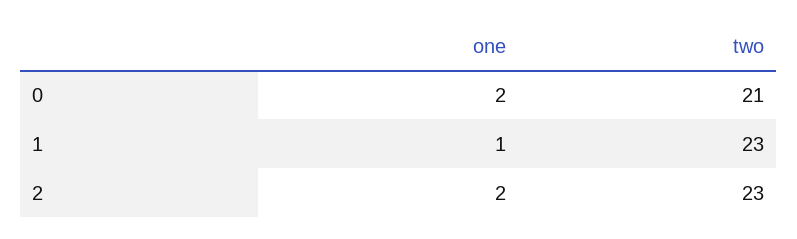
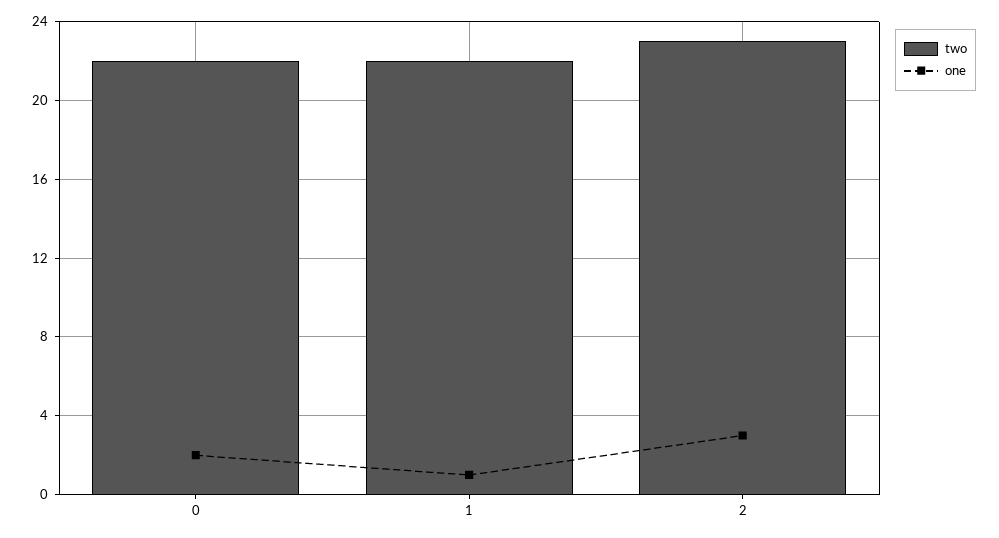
  {
    "one": {
      "0": 2,
      "1": 1,
-     "2": 2
+     "2": 3
    },
    "two": {
-     "0": 21,
+     "0": 22,
-     "1": 23,
+     "1": 22,
      "2": 23
    }
  }

